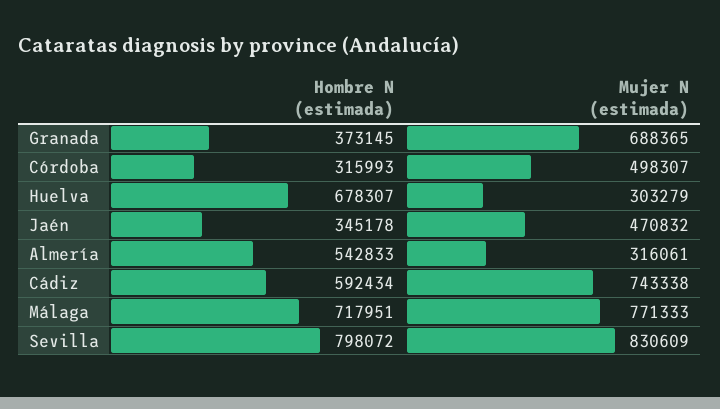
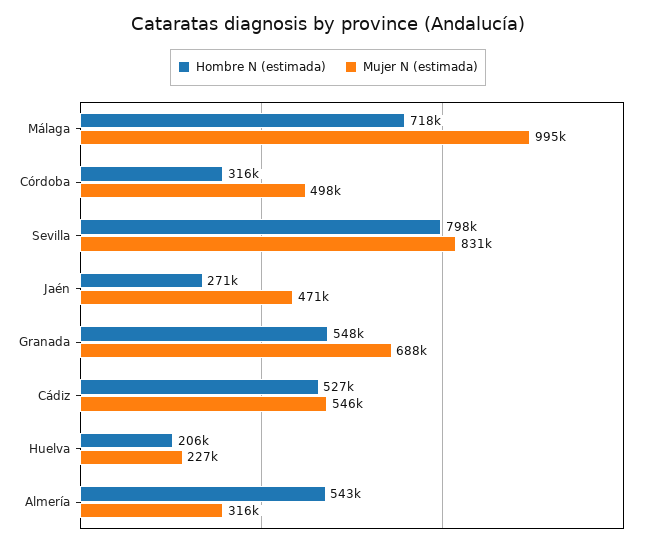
  {
    "Hombre N (estimada)": {
-     "Granada": 373145,
+     "Granada": 548000,
      "Córdoba": 315993,
-     "Huelva": 678307,
+     "Huelva": 206000,
-     "Jaén": 345178,
+     "Jaén": 271000,
      "Almería": 542833,
-     "Cádiz": 592434,
+     "Cádiz": 527000,
      "Málaga": 717951,
      "Sevilla": 798072
    },
    "Mujer N (estimada)": {
      "Granada": 688365,
      "Córdoba": 498307,
-     "Huelva": 303279,
+     "Huelva": 227000,
      "Jaén": 470832,
      "Almería": 316061,
-     "Cádiz": 743338,
+     "Cádiz": 546000,
-     "Málaga": 771333,
+     "Málaga": 995000,
      "Sevilla": 830609
    }
  }

